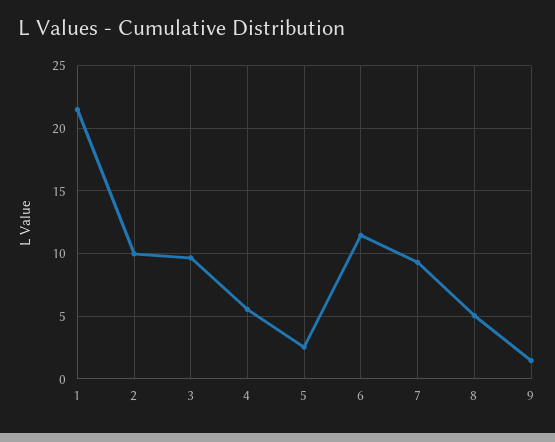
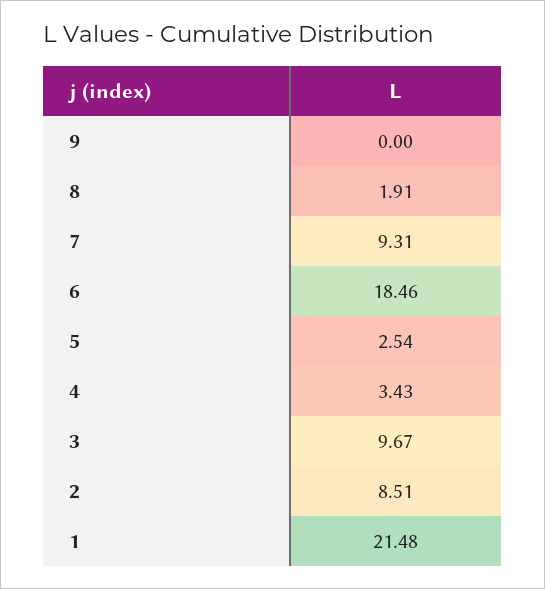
  {
    "1": 21.48,
-   "2": 10,
+   "2": 8.51,
    "3": 9.67,
-   "4": 5.5,
+   "4": 3.43,
    "5": 2.54,
-   "6": 11.5,
+   "6": 18.46,
    "7": 9.31,
-   "8": 5,
+   "8": 1.91,
-   "9": 1.5
+   "9": 0
  }

